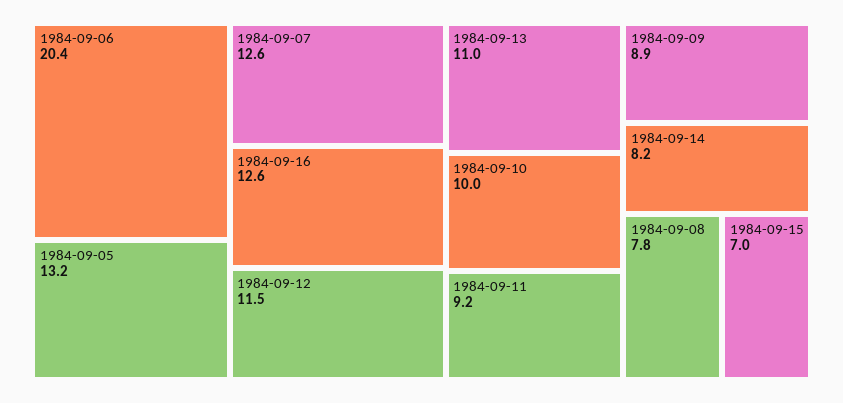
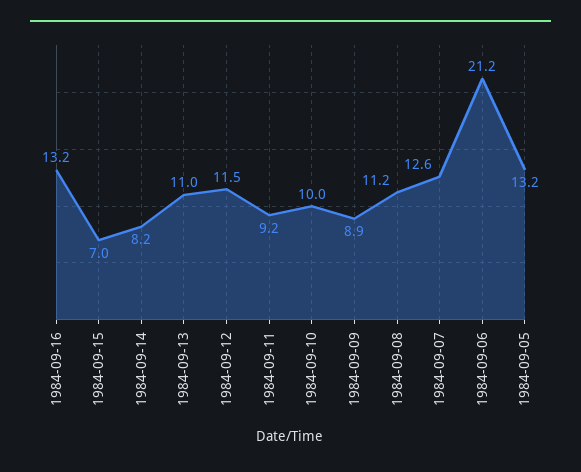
  {
-   "1984-09-06": 20.4,
+   "1984-09-06": 21.2,
    "1984-09-05": 13.2,
    "1984-09-07": 12.6,
-   "1984-09-16": 12.6,
+   "1984-09-16": 13.2,
    "1984-09-12": 11.5,
    "1984-09-13": 11,
    "1984-09-10": 10,
    "1984-09-11": 9.2,
    "1984-09-09": 8.9,
    "1984-09-14": 8.2,
-   "1984-09-08": 7.8,
+   "1984-09-08": 11.2,
    "1984-09-15": 7
  }

